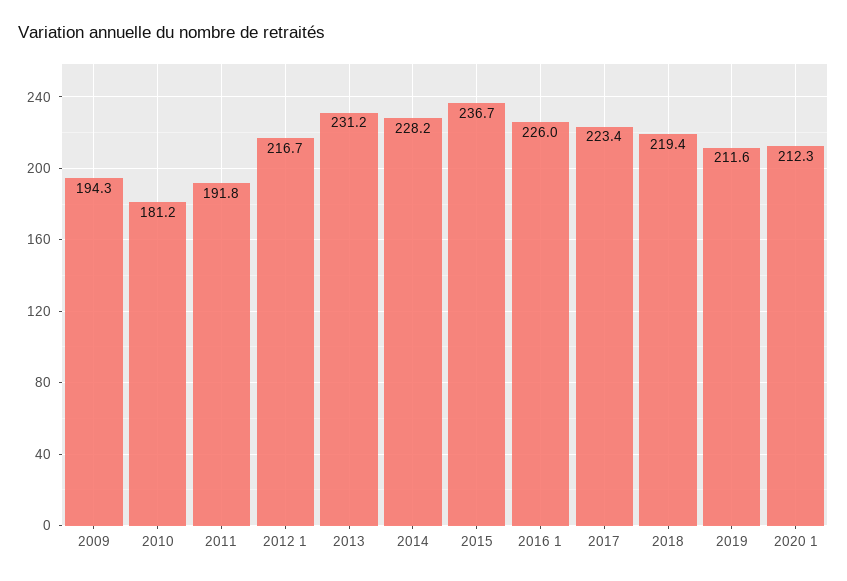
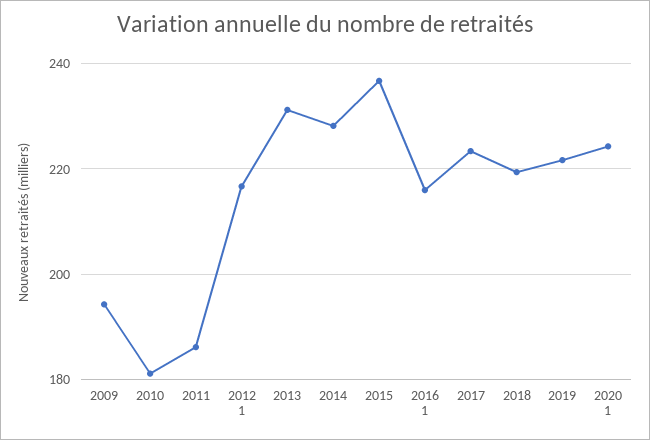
  {
    "2009": 194.3,
    "2010": 181.2,
-   "2011": 191.8,
+   "2011": 186,
    "2012 1": 216.7,
    "2013": 231.2,
    "2014": 228.2,
    "2015": 236.7,
-   "2016 1": 226,
+   "2016 1": 216,
    "2017": 223.4,
    "2018": 219.4,
-   "2019": 211.6,
+   "2019": 222,
-   "2020 1": 212.3
+   "2020 1": 224
  }

